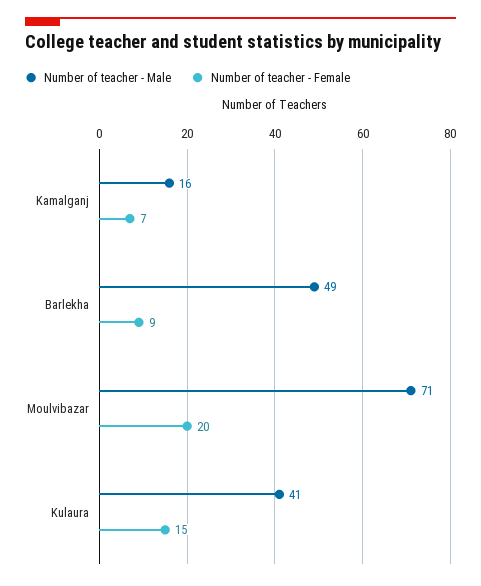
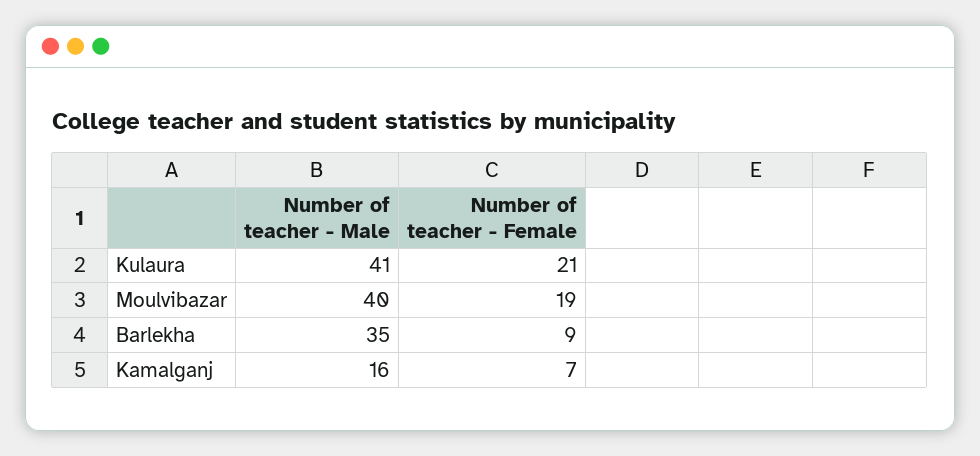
  {
    "Number of teacher - Male": {
      "Kamalganj": 16,
-     "Barlekha": 49,
+     "Barlekha": 35,
-     "Moulvibazar": 71,
+     "Moulvibazar": 40,
      "Kulaura": 41
    },
    "Number of teacher - Female": {
      "Kamalganj": 7,
      "Barlekha": 9,
-     "Moulvibazar": 20,
+     "Moulvibazar": 19,
-     "Kulaura": 15
+     "Kulaura": 21
    }
  }

